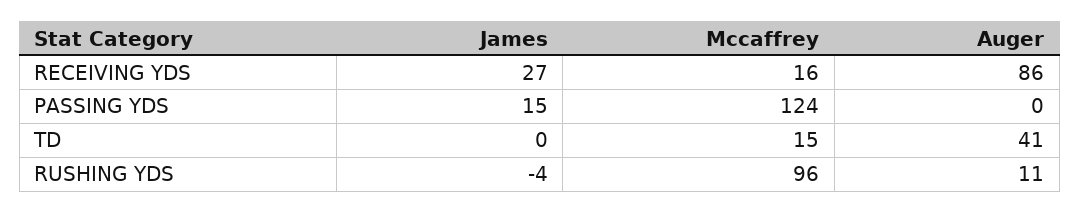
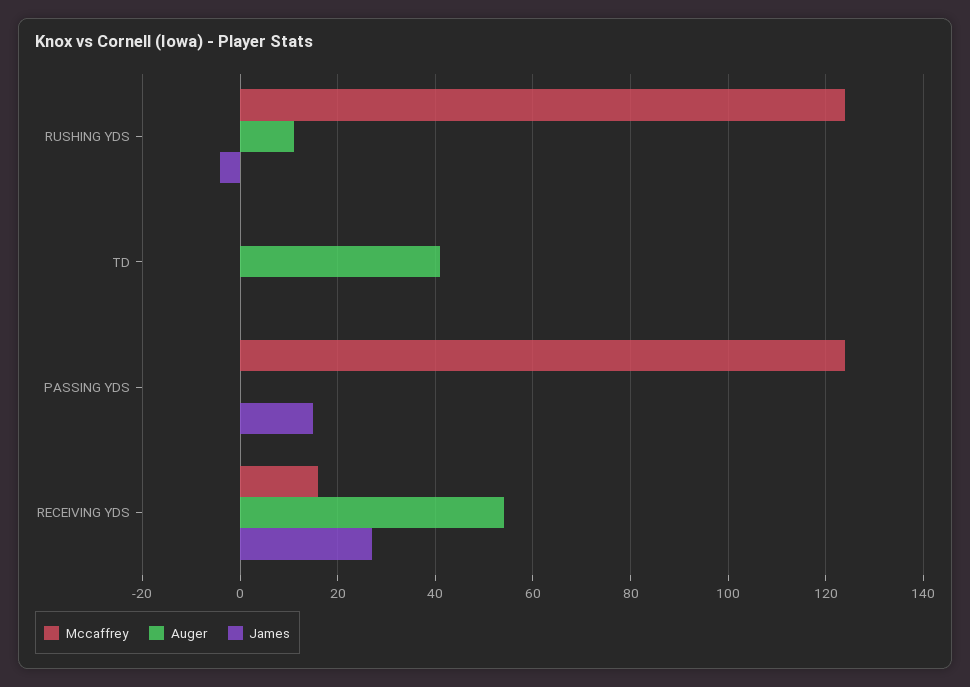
  {
    "James": {
      "RECEIVING YDS": 27,
      "PASSING YDS": 15,
      "TD": 0,
      "RUSHING YDS": -4
    },
    "Mccaffrey": {
      "RECEIVING YDS": 16,
      "PASSING YDS": 124,
-     "TD": 15,
+     "TD": 0,
-     "RUSHING YDS": 96
+     "RUSHING YDS": 125
    },
    "Auger": {
-     "RECEIVING YDS": 86,
+     "RECEIVING YDS": 55,
      "PASSING YDS": 0,
      "TD": 41,
      "RUSHING YDS": 11
    }
  }

